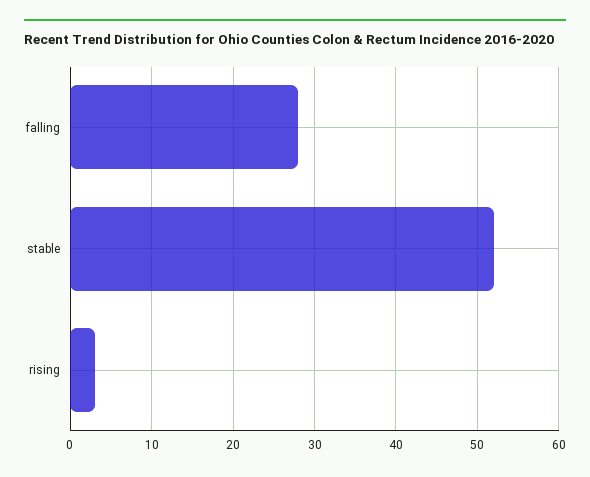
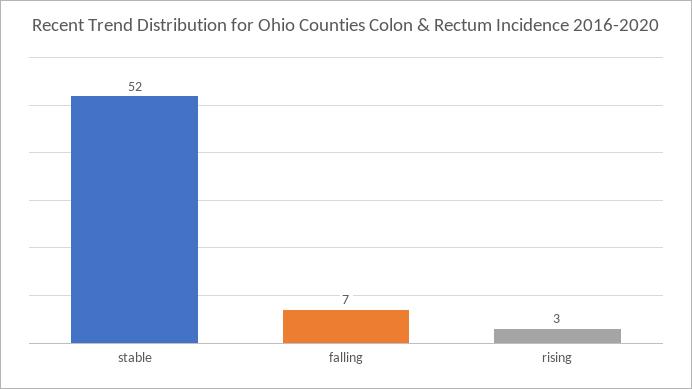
  {
-   "falling": 28,
+   "falling": 7,
    "stable": 52,
    "rising": 3
  }

